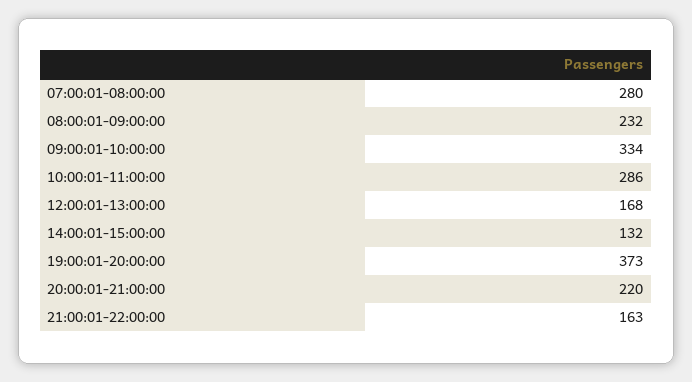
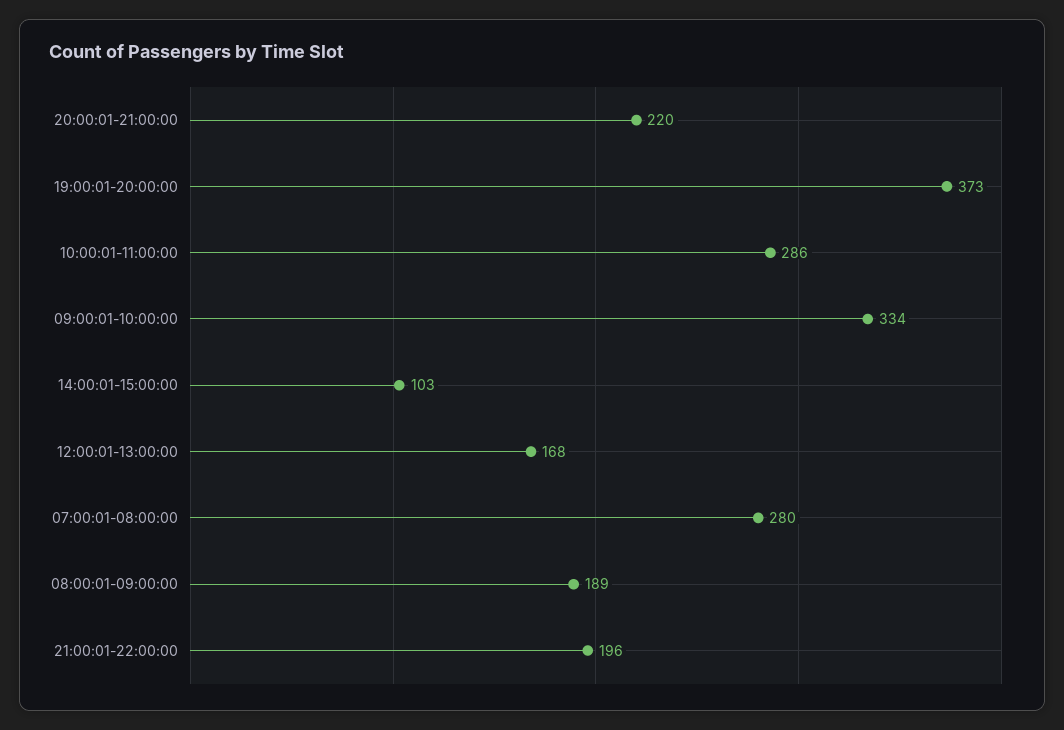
  {
    "07:00:01-08:00:00": 280,
-   "08:00:01-09:00:00": 232,
+   "08:00:01-09:00:00": 189,
    "09:00:01-10:00:00": 334,
    "10:00:01-11:00:00": 286,
    "12:00:01-13:00:00": 168,
-   "14:00:01-15:00:00": 132,
+   "14:00:01-15:00:00": 103,
    "19:00:01-20:00:00": 373,
    "20:00:01-21:00:00": 220,
-   "21:00:01-22:00:00": 163
+   "21:00:01-22:00:00": 196
  }

